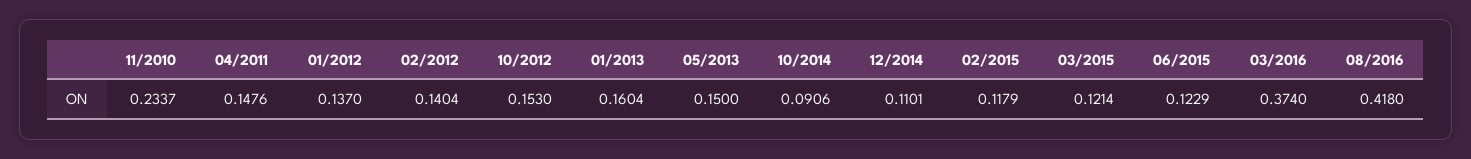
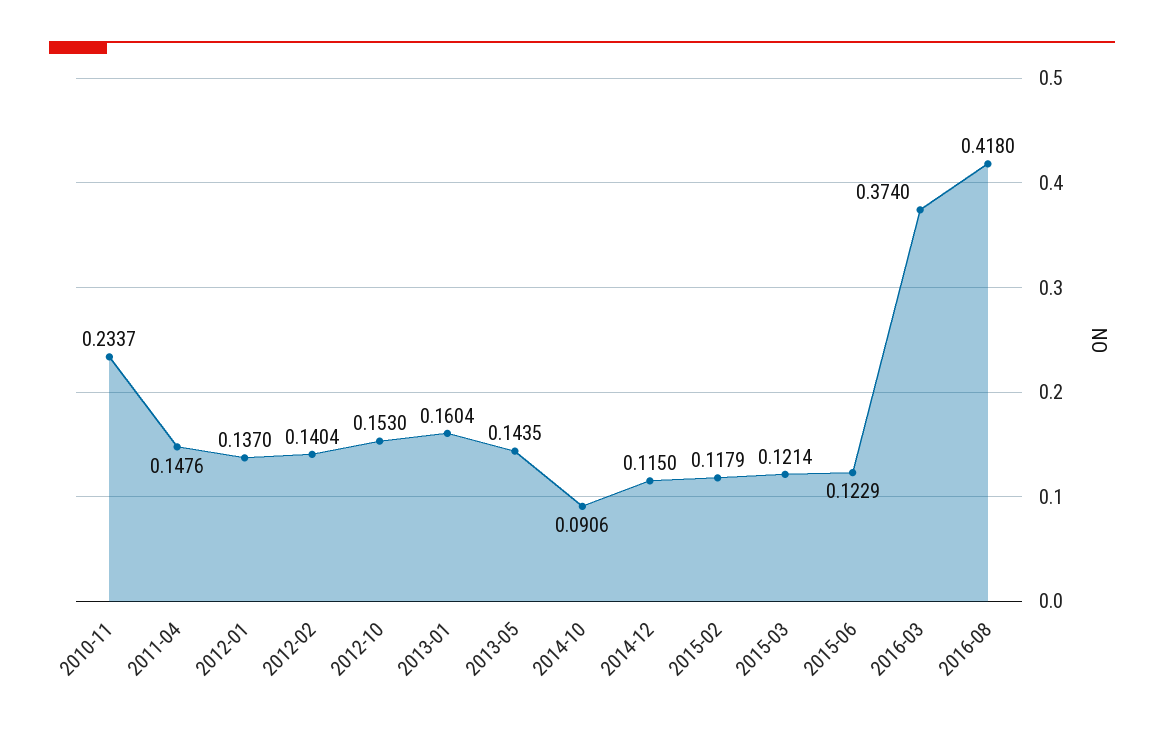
  {
    "11/2010": 0.2337,
    "04/2011": 0.1476,
    "01/2012": 0.137,
    "02/2012": 0.1404,
    "10/2012": 0.153,
    "01/2013": 0.1604,
-   "05/2013": 0.15,
+   "05/2013": 0.1435,
    "10/2014": 0.0906,
-   "12/2014": 0.1101,
+   "12/2014": 0.115,
    "02/2015": 0.1179,
    "03/2015": 0.1214,
    "06/2015": 0.1229,
    "03/2016": 0.374,
    "08/2016": 0.418
  }

